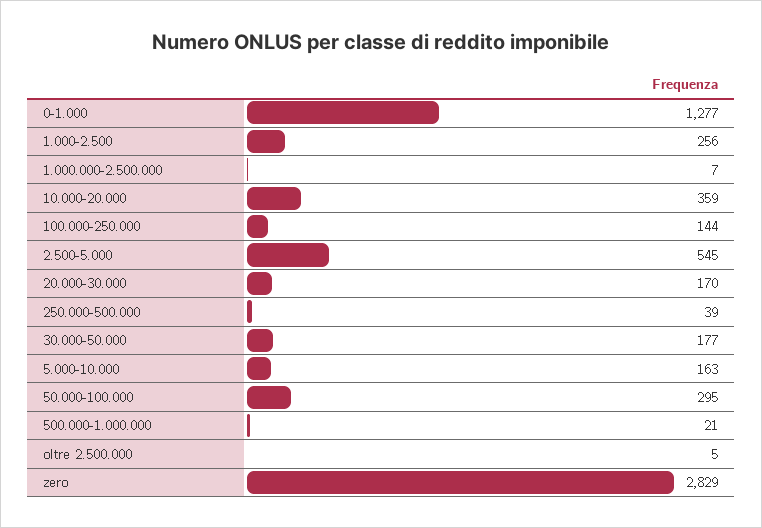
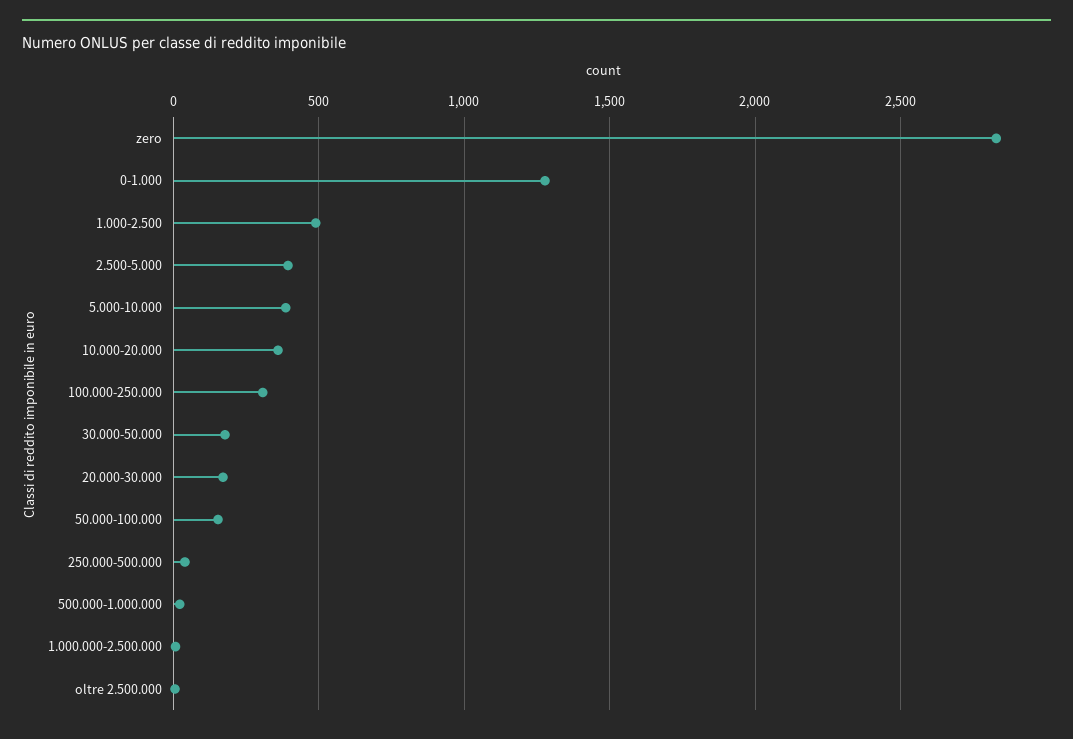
  {
    "0-1.000": 1277,
-   "1.000-2.500": 256,
+   "1.000-2.500": 500,
    "1.000.000-2.500.000": 7,
    "10.000-20.000": 359,
-   "100.000-250.000": 144,
+   "100.000-250.000": 300,
-   "2.500-5.000": 545,
+   "2.500-5.000": 400,
    "20.000-30.000": 170,
    "250.000-500.000": 39,
    "30.000-50.000": 177,
-   "5.000-10.000": 163,
+   "5.000-10.000": 400,
-   "50.000-100.000": 295,
+   "50.000-100.000": 150,
    "500.000-1.000.000": 21,
    "oltre 2.500.000": 5,
    "zero": 2829
  }

